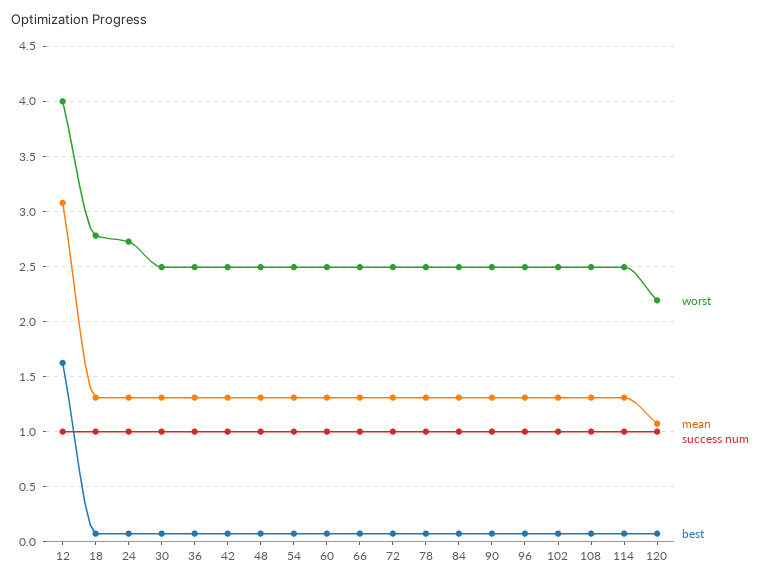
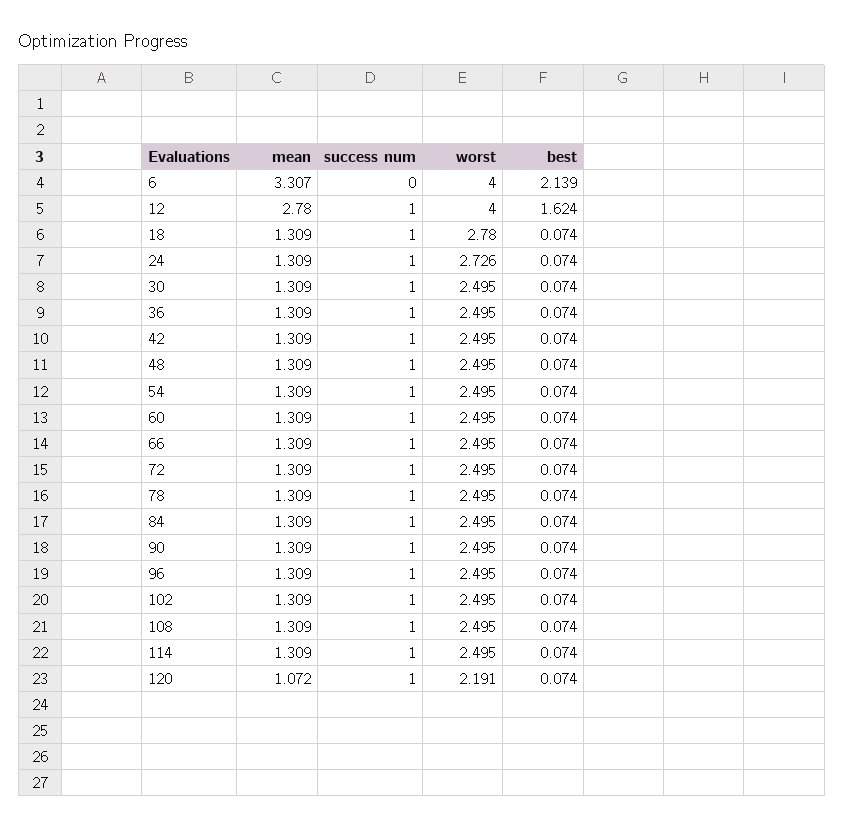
  {
    "worst": {
      "12": 4,
      "18": 2.78,
      "24": 2.726,
      "30": 2.495,
      "36": 2.495,
      "42": 2.495,
      "48": 2.495,
      "54": 2.495,
      "60": 2.495,
      "66": 2.495,
      "72": 2.495,
      "78": 2.495,
      "84": 2.495,
      "90": 2.495,
      "96": 2.495,
      "102": 2.495,
      "108": 2.495,
      "114": 2.495,
-     "120": 2.191
+     "120": 2.191,
+     "6": 4
    },
    "mean": {
-     "12": 3.1,
+     "12": 2.78,
      "18": 1.309,
      "24": 1.309,
      "30": 1.309,
      "36": 1.309,
      "42": 1.309,
      "48": 1.309,
      "54": 1.309,
      "60": 1.309,
      "66": 1.309,
      "72": 1.309,
      "78": 1.309,
      "84": 1.309,
      "90": 1.309,
      "96": 1.309,
      "102": 1.309,
      "108": 1.309,
      "114": 1.309,
-     "120": 1.072
+     "120": 1.072,
+     "6": 3.307
    },
    "success num": {
      "12": 1,
      "18": 1,
      "24": 1,
      "30": 1,
      "36": 1,
      "42": 1,
      "48": 1,
      "54": 1,
      "60": 1,
      "66": 1,
      "72": 1,
      "78": 1,
      "84": 1,
      "90": 1,
      "96": 1,
      "102": 1,
      "108": 1,
      "114": 1,
-     "120": 1
+     "120": 1,
+     "6": 0
    },
    "best": {
      "12": 1.624,
      "18": 0.074,
      "24": 0.074,
      "30": 0.074,
      "36": 0.074,
      "42": 0.074,
      "48": 0.074,
      "54": 0.074,
      "60": 0.074,
      "66": 0.074,
      "72": 0.074,
      "78": 0.074,
      "84": 0.074,
      "90": 0.074,
      "96": 0.074,
      "102": 0.074,
      "108": 0.074,
      "114": 0.074,
-     "120": 0.074
+     "120": 0.074,
+     "6": 2.139
    }
  }

